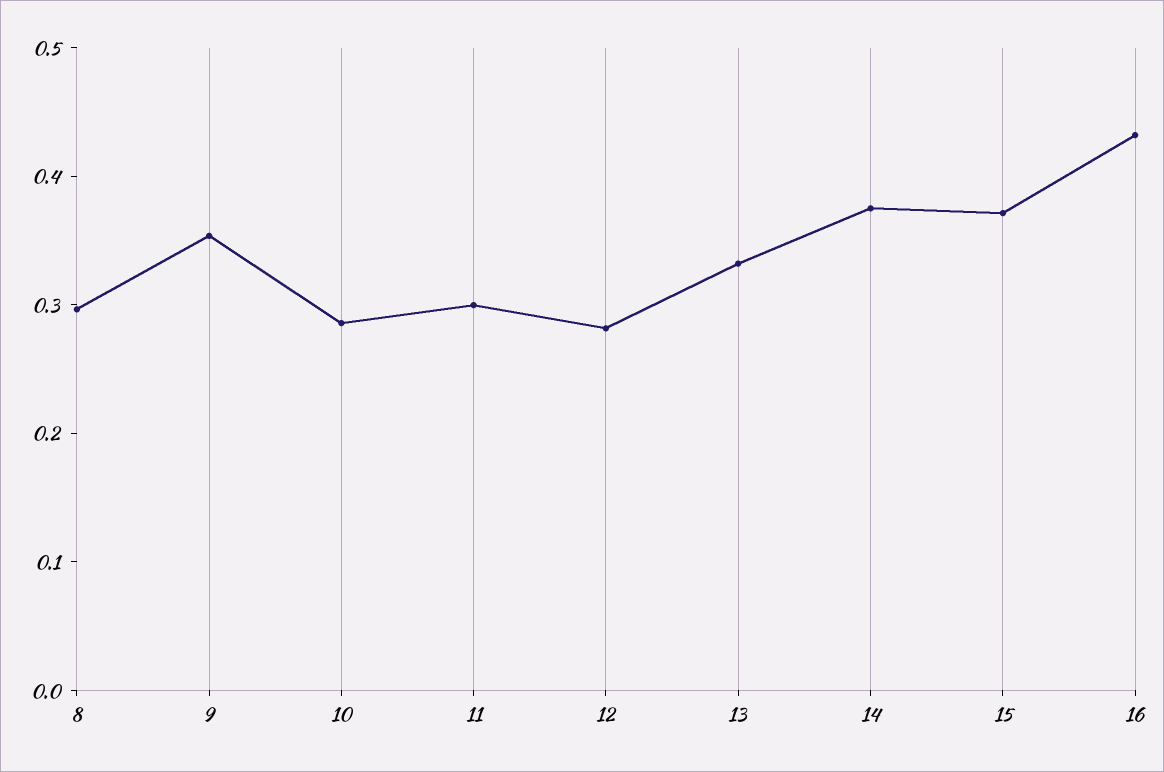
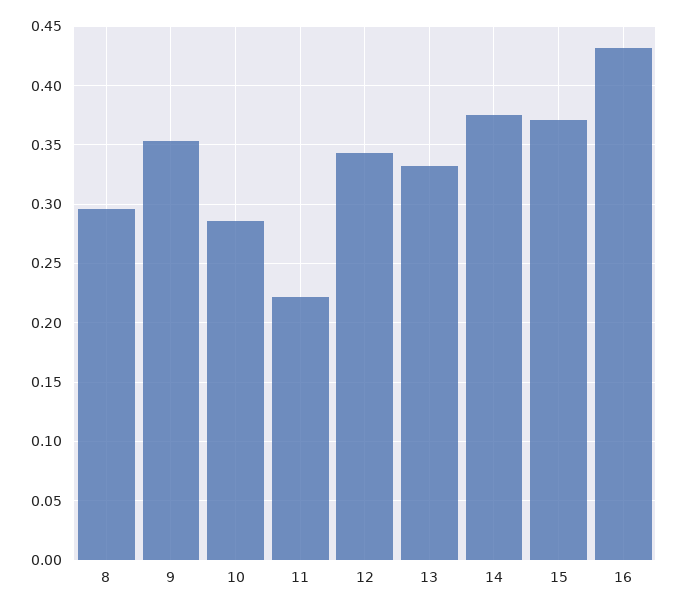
  {
    "8": 0.3,
    "9": 0.35,
    "10": 0.29,
-   "11": 0.3,
+   "11": 0.22,
-   "12": 0.28,
+   "12": 0.34,
    "13": 0.33,
    "14": 0.38,
    "15": 0.37,
    "16": 0.43
  }

